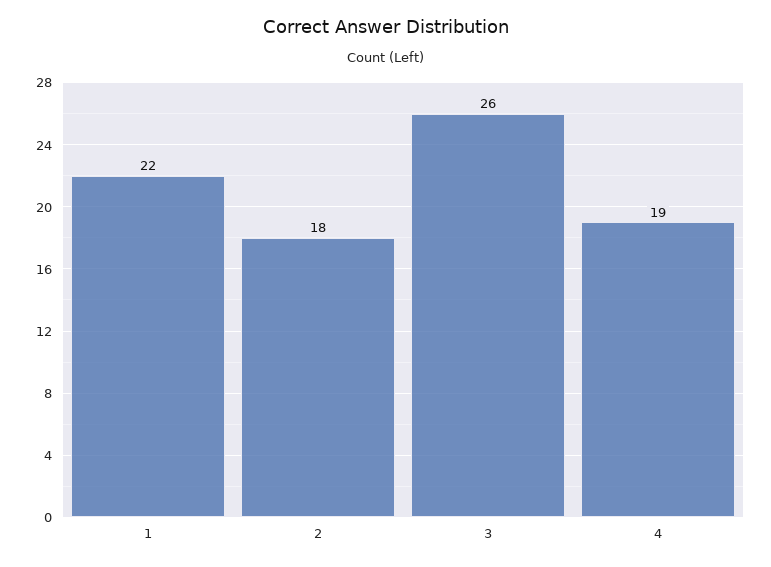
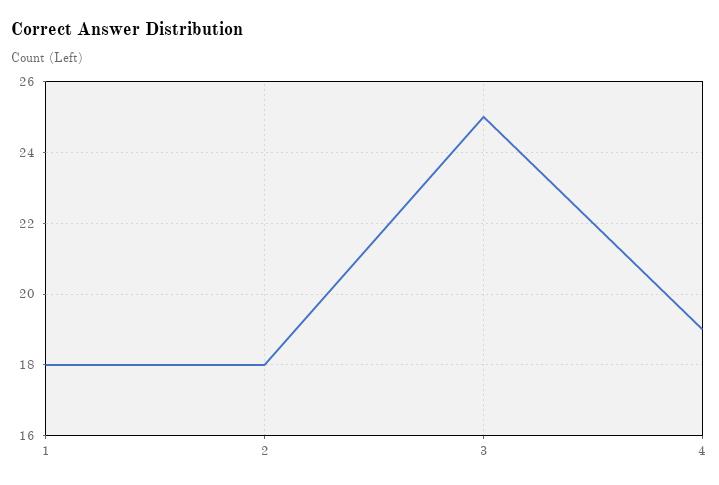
  {
-   "1": 22,
+   "1": 18,
    "2": 18,
-   "3": 26,
+   "3": 25,
    "4": 19
  }

